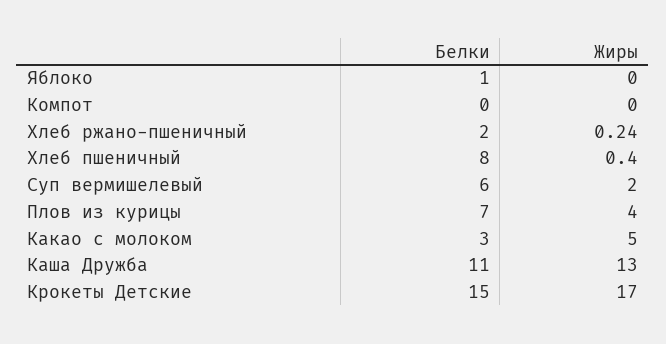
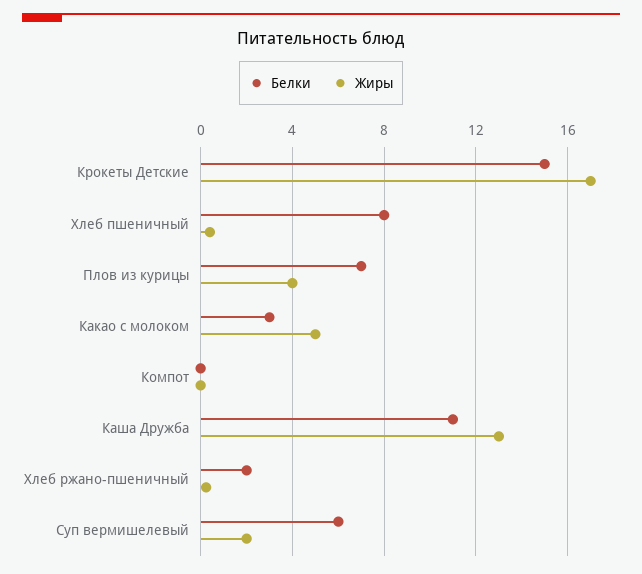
  {
    "Белки": {
-     "Яблоко": 1,
      "Компот": 0,
      "Хлеб ржано-пшеничный": 2,
      "Хлеб пшеничный": 8,
      "Суп вермишелевый": 6,
      "Плов из курицы": 7,
      "Какао с молоком": 3,
      "Каша Дружба": 11,
      "Крокеты Детские": 15
    },
    "Жиры": {
-     "Яблоко": 0,
      "Компот": 0,
      "Хлеб ржано-пшеничный": 0.24,
      "Хлеб пшеничный": 0.4,
      "Суп вермишелевый": 2,
      "Плов из курицы": 4,
      "Какао с молоком": 5,
      "Каша Дружба": 13,
      "Крокеты Детские": 17
    }
  }

